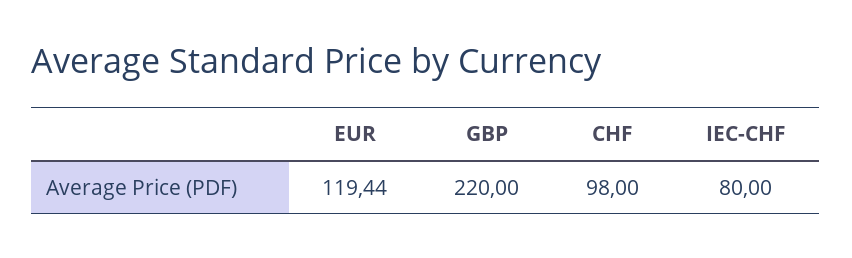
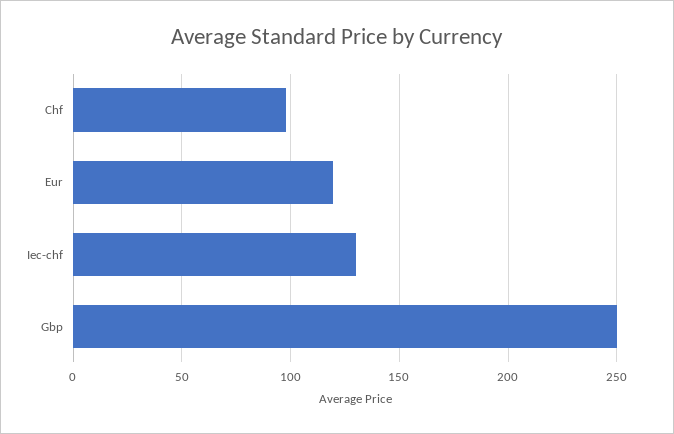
  {
    "EUR": 119.44,
-   "GBP": 220,
+   "GBP": 250,
    "CHF": 98,
-   "IEC-CHF": 80
+   "IEC-CHF": 130
  }

